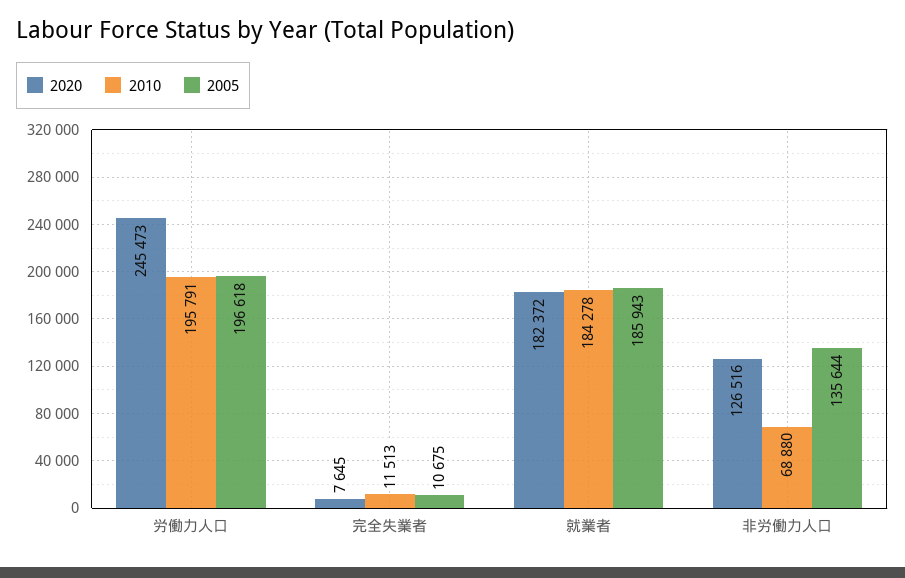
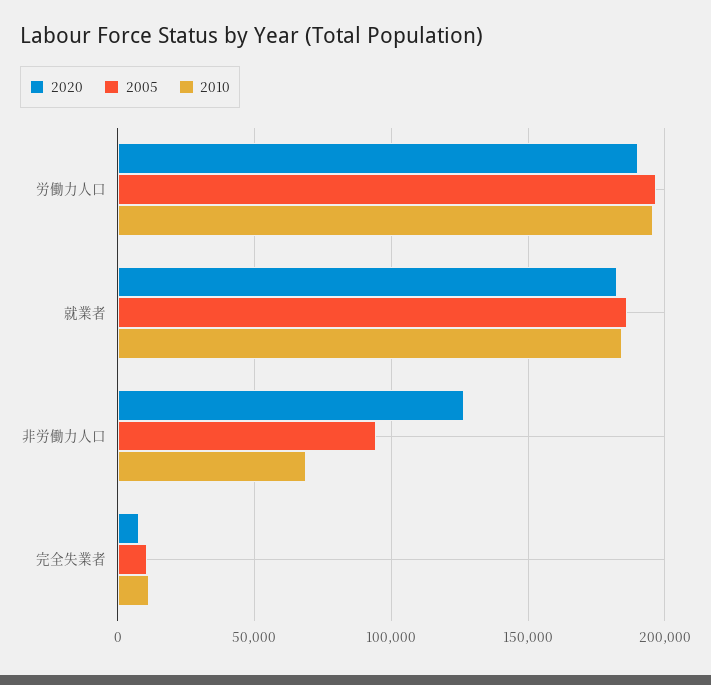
  {
    "2020": {
-     "労働力人口": 245473,
+     "労働力人口": 190000,
      "完全失業者": 7645,
      "就業者": 182372,
      "非労働力人口": 126516
    },
    "2010": {
      "労働力人口": 195791,
      "完全失業者": 11513,
      "就業者": 184278,
      "非労働力人口": 68880
    },
    "2005": {
      "労働力人口": 196618,
      "完全失業者": 10675,
      "就業者": 185943,
-     "非労働力人口": 135644
+     "非労働力人口": 95000
    }
  }

